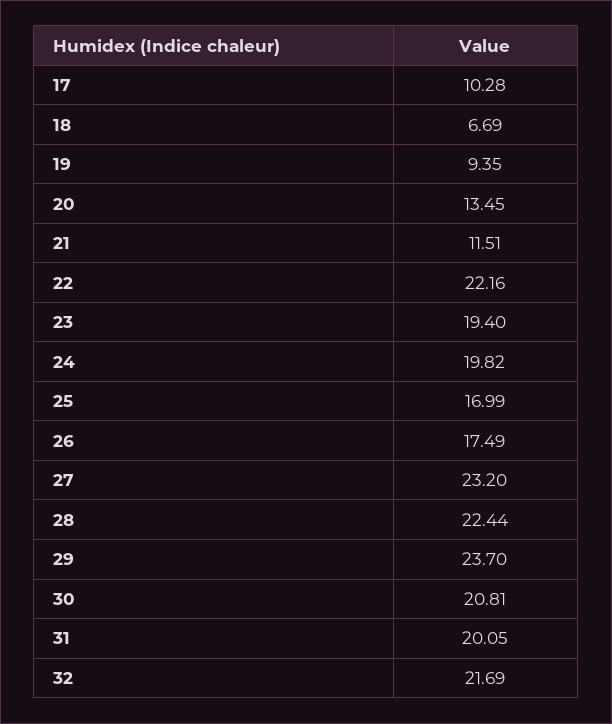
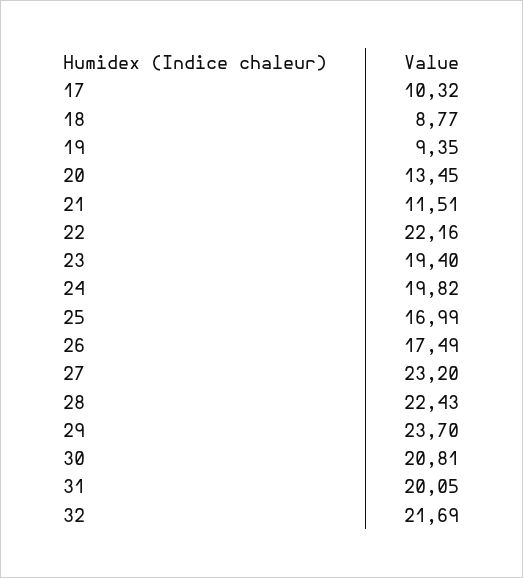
  {
-   "17": 10.28,
+   "17": 10.32,
-   "18": 6.69,
+   "18": 8.77,
    "19": 9.35,
    "20": 13.45,
    "21": 11.51,
    "22": 22.16,
    "23": 19.4,
    "24": 19.82,
    "25": 16.99,
    "26": 17.49,
    "27": 23.2,
-   "28": 22.44,
+   "28": 22.43,
    "29": 23.7,
    "30": 20.81,
    "31": 20.05,
    "32": 21.69
  }

